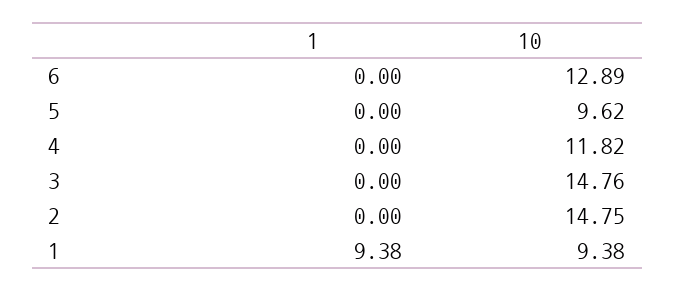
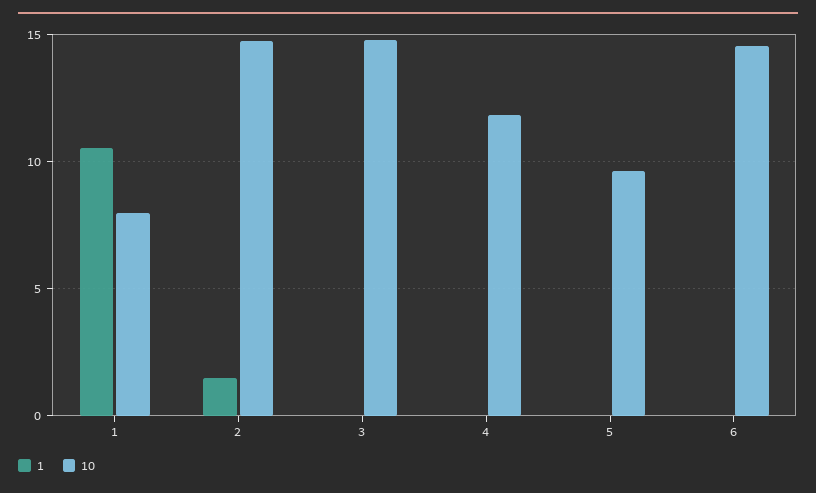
  {
    "1": {
      "6": 0,
      "5": 0,
      "4": 0,
      "3": 0,
-     "2": 0,
+     "2": 1.5,
-     "1": 9.38
+     "1": 10.5
    },
    "10": {
-     "6": 12.89,
+     "6": 14.5,
      "5": 9.62,
      "4": 11.82,
      "3": 14.76,
      "2": 14.75,
-     "1": 9.38
+     "1": 8
    }
  }

